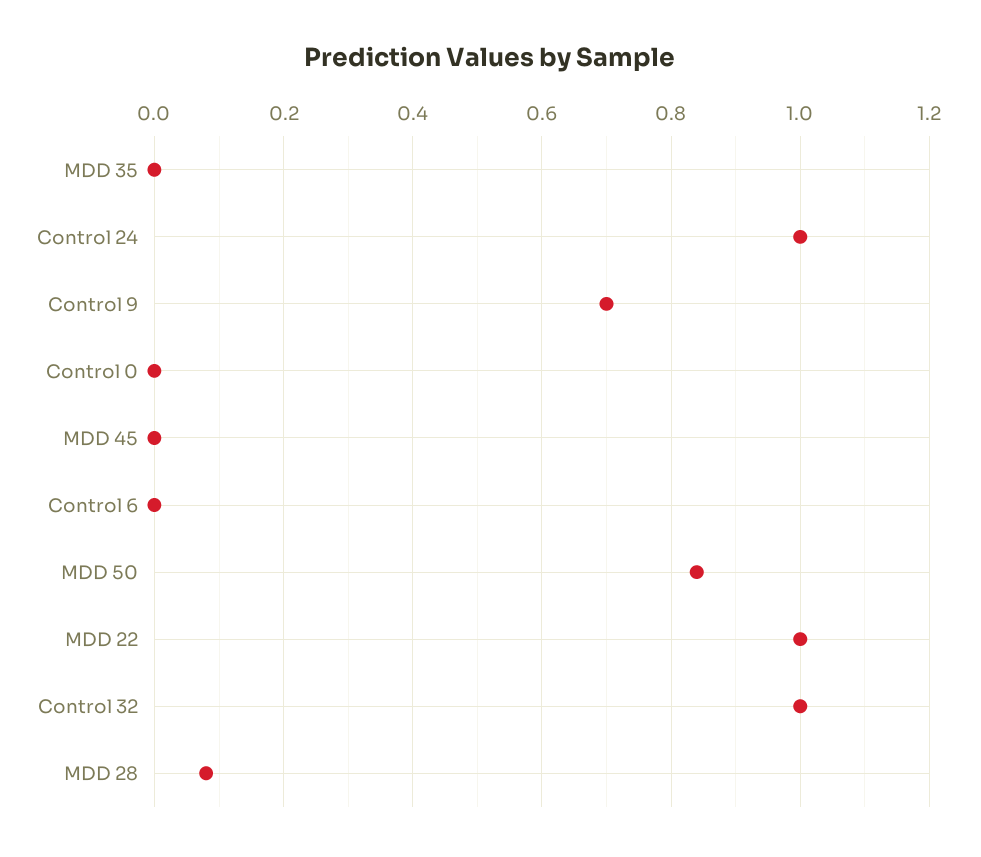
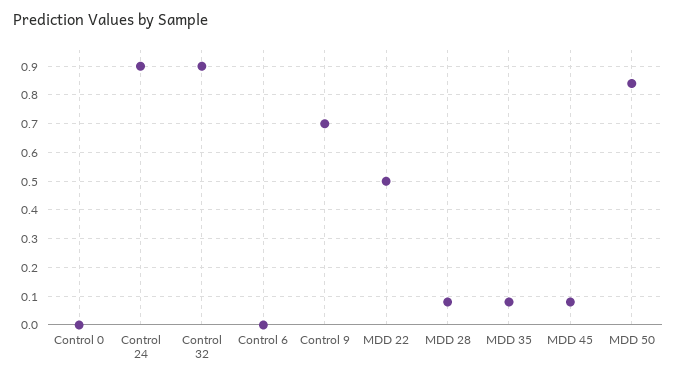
  {
-   "MDD 35": 0,
+   "MDD 35": 0.075,
-   "Control 24": 1,
+   "Control 24": 0.9,
    "Control 9": 0.7,
    "Control 0": 0,
-   "MDD 45": 0,
+   "MDD 45": 0.075,
    "Control 6": 0,
    "MDD 50": 0.84,
-   "MDD 22": 1,
+   "MDD 22": 0.5,
-   "Control 32": 1,
+   "Control 32": 0.9,
    "MDD 28": 0.08
  }

